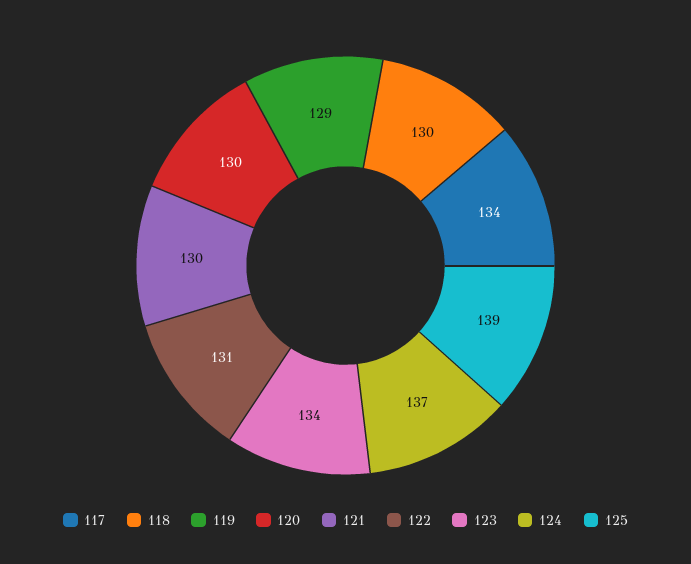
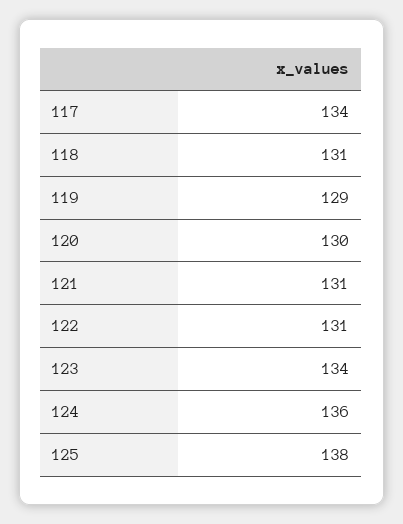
  {
    "117": 134,
-   "118": 130,
+   "118": 131,
    "119": 129,
    "120": 130,
-   "121": 130,
+   "121": 131,
    "122": 131,
    "123": 134,
-   "124": 137,
+   "124": 136,
-   "125": 139
+   "125": 138
  }

